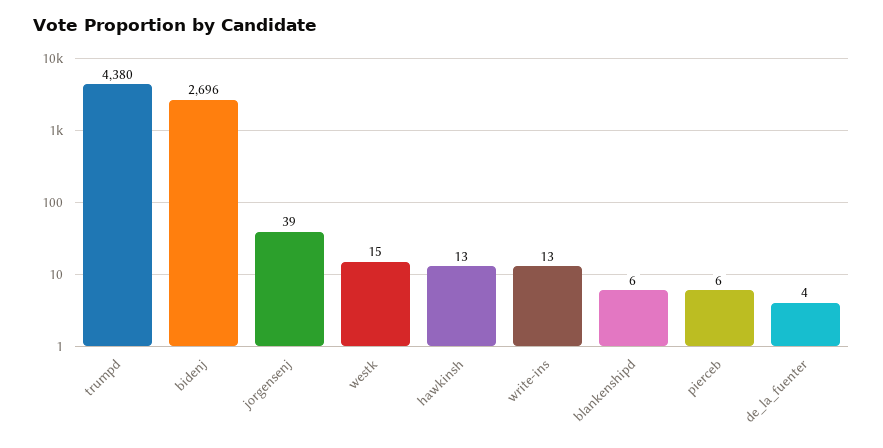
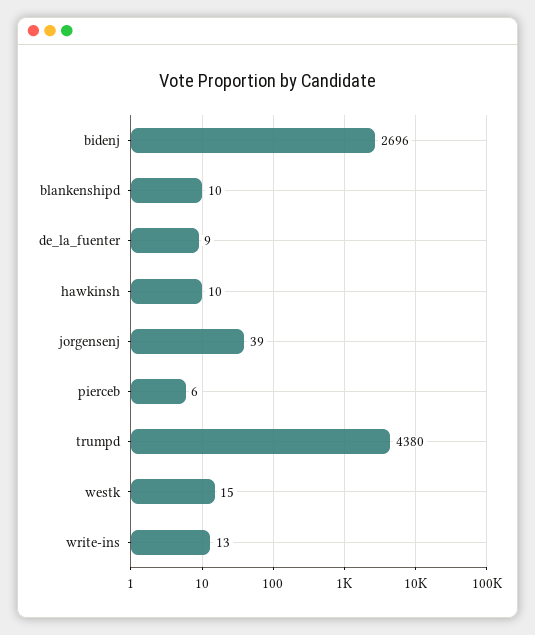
  {
    "trumpd": 4380,
    "bidenj": 2696,
    "jorgensenj": 39,
    "westk": 15,
-   "hawkinsh": 13,
+   "hawkinsh": 10,
    "write-ins": 13,
-   "blankenshipd": 6,
+   "blankenshipd": 10,
    "pierceb": 6,
-   "de_la_fuenter": 4
+   "de_la_fuenter": 9
  }

